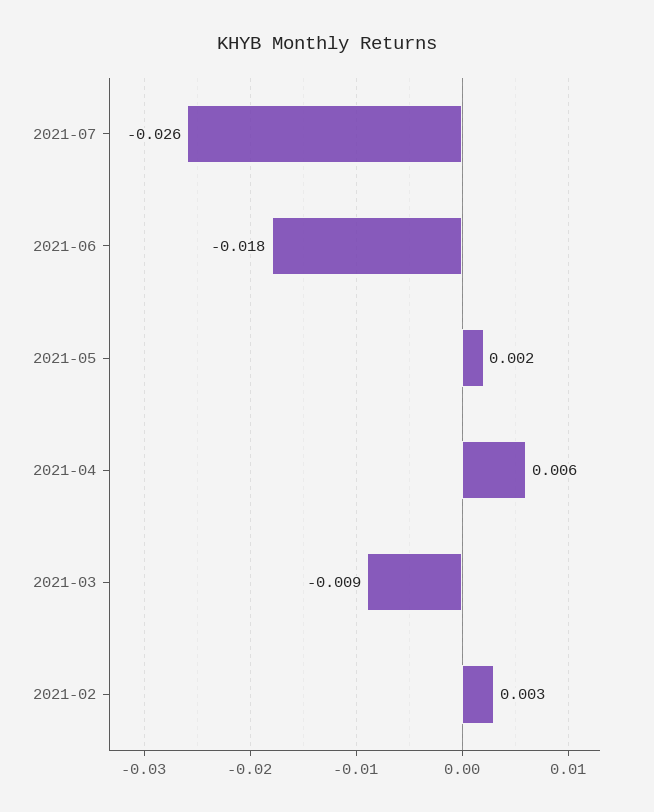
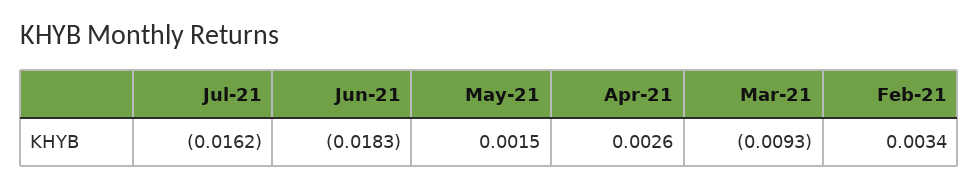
  {
-   "2021-07": -0.026,
+   "2021-07": -0.0162,
    "2021-06": -0.0183,
    "2021-05": 0.0015,
-   "2021-04": 0.006,
+   "2021-04": 0.0026,
    "2021-03": -0.0093,
    "2021-02": 0.0034
  }

